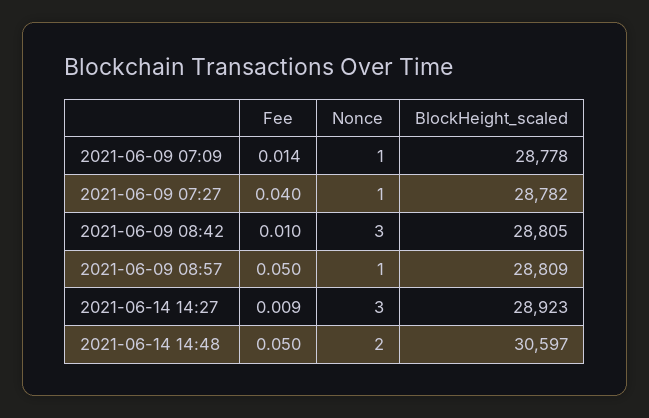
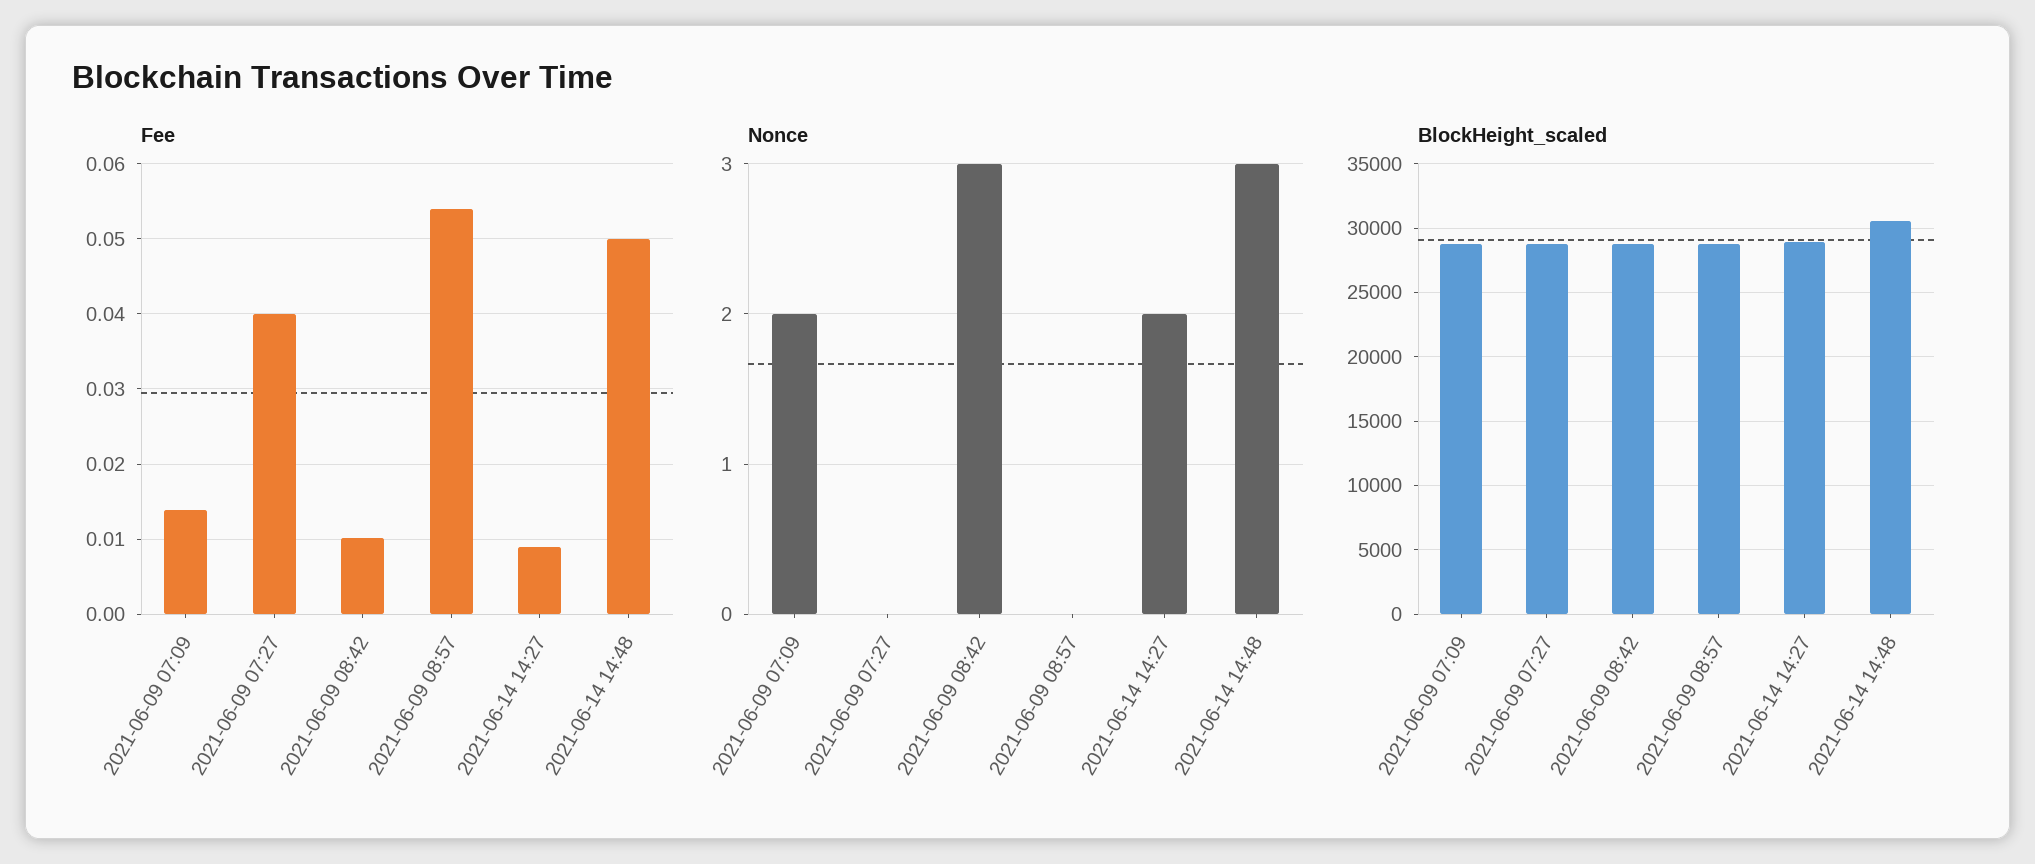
  {
    "Fee": {
      "2021-06-09 07:09": 0.014,
      "2021-06-09 07:27": 0.04,
      "2021-06-09 08:42": 0.01,
-     "2021-06-09 08:57": 0.05,
+     "2021-06-09 08:57": 0.054,
      "2021-06-14 14:27": 0.009,
      "2021-06-14 14:48": 0.05
    },
    "Nonce": {
-     "2021-06-09 07:09": 1,
+     "2021-06-09 07:09": 2,
-     "2021-06-09 07:27": 1,
+     "2021-06-09 07:27": 0,
      "2021-06-09 08:42": 3,
-     "2021-06-09 08:57": 1,
+     "2021-06-09 08:57": 0,
-     "2021-06-14 14:27": 3,
+     "2021-06-14 14:27": 2,
-     "2021-06-14 14:48": 2
+     "2021-06-14 14:48": 3
    },
    "BlockHeight_scaled": {
      "2021-06-09 07:09": 28778,
      "2021-06-09 07:27": 28782,
      "2021-06-09 08:42": 28805,
      "2021-06-09 08:57": 28809,
      "2021-06-14 14:27": 28923,
      "2021-06-14 14:48": 30597
    }
  }

